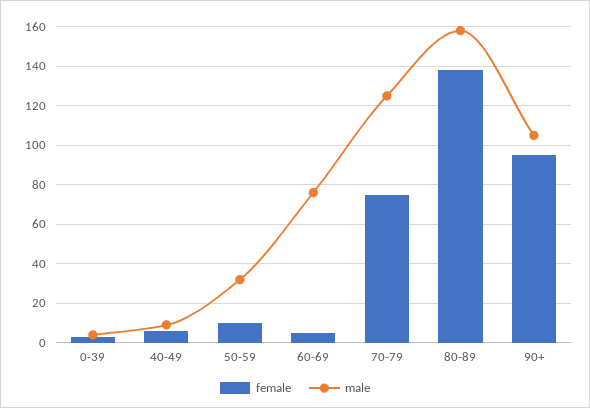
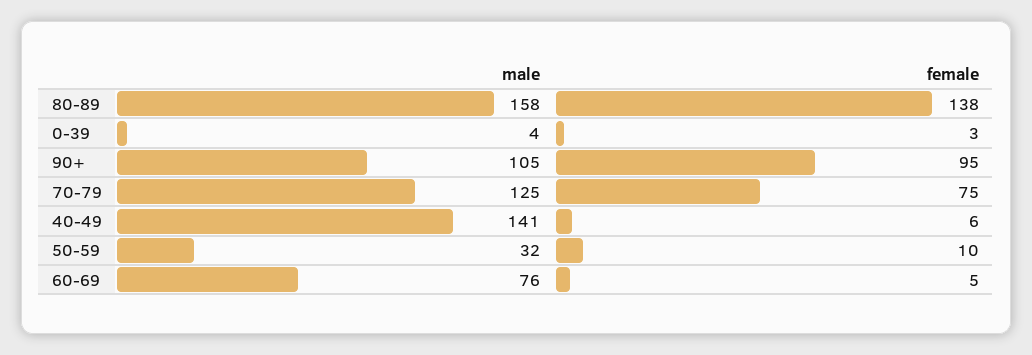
  {
    "female": {
      "0-39": 3,
      "40-49": 6,
      "50-59": 10,
      "60-69": 5,
      "70-79": 75,
      "80-89": 138,
      "90+": 95
    },
    "male": {
      "0-39": 4,
-     "40-49": 10,
+     "40-49": 141,
      "50-59": 32,
      "60-69": 76,
      "70-79": 125,
      "80-89": 158,
      "90+": 105
    }
  }

